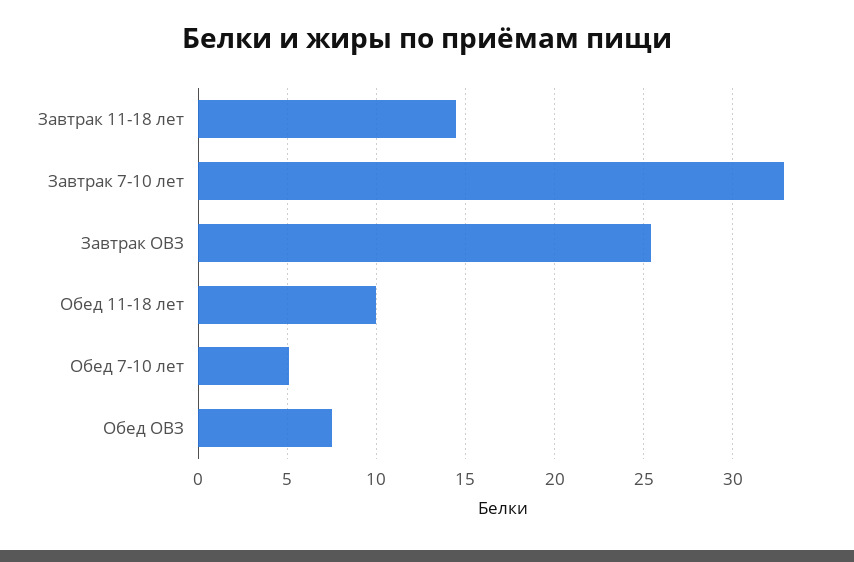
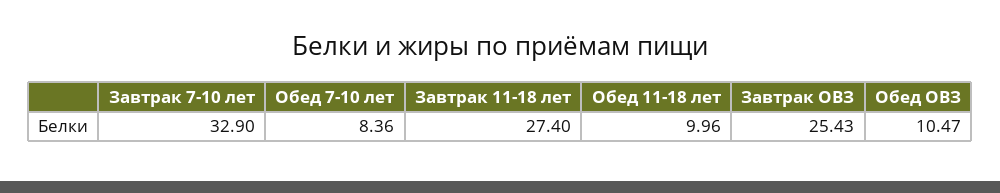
  {
-   "Завтрак 11-18 лет": 14.5,
+   "Завтрак 11-18 лет": 27.4,
    "Завтрак 7-10 лет": 32.9,
    "Завтрак ОВЗ": 25.43,
    "Обед 11-18 лет": 9.96,
-   "Обед 7-10 лет": 5,
+   "Обед 7-10 лет": 8.36,
-   "Обед ОВЗ": 7.5
+   "Обед ОВЗ": 10.47
  }

